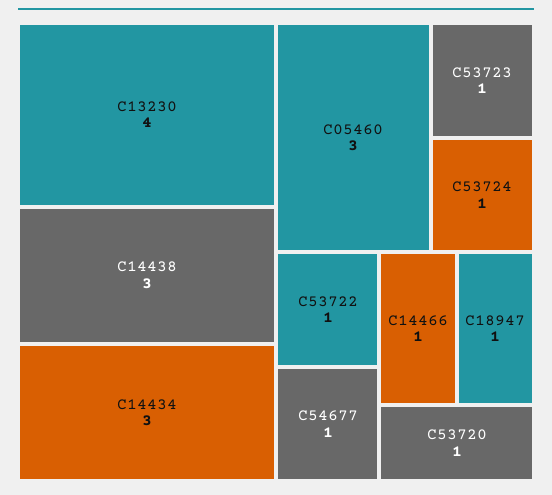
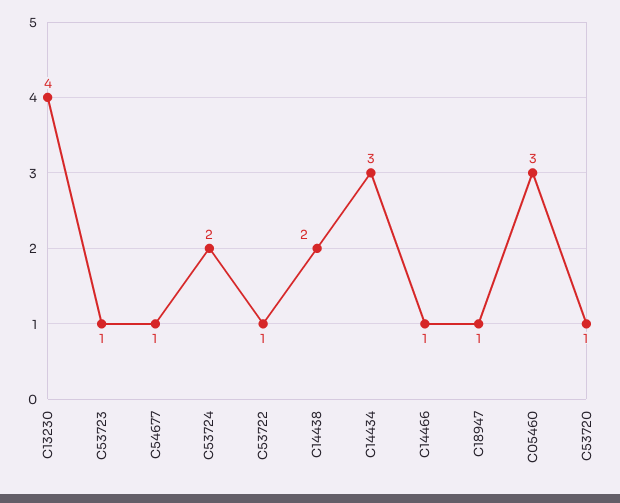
  {
    "C13230": 4,
-   "C14438": 3,
+   "C14438": 2,
    "C14434": 3,
    "C05460": 3,
    "C53723": 1,
-   "C53724": 1,
+   "C53724": 2,
    "C53722": 1,
    "C54677": 1,
    "C14466": 1,
    "C18947": 1,
    "C53720": 1
  }

